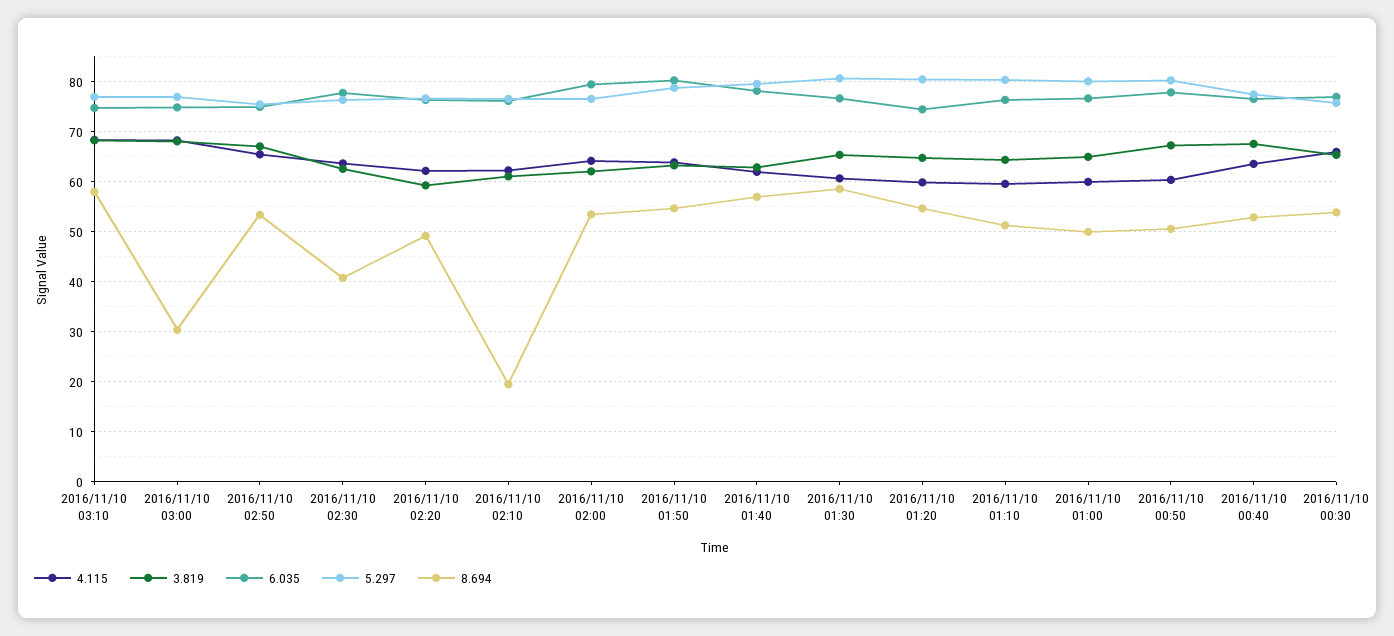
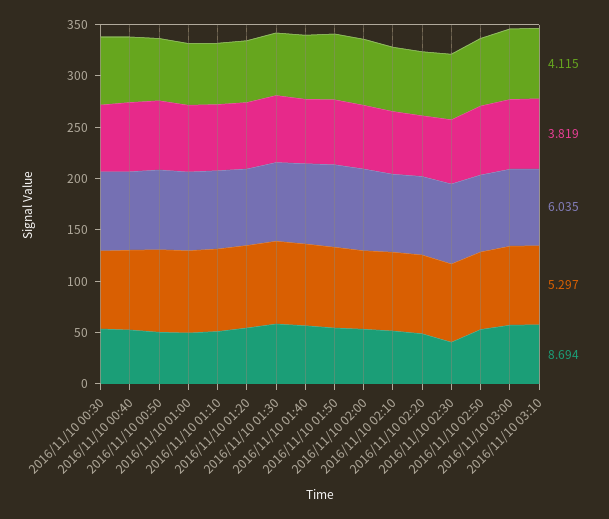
  {
    "4.115": {
      "2016/11/10 03:10": 68,
      "2016/11/10 03:00": 68,
      "2016/11/10 02:50": 66,
      "2016/11/10 02:30": 64,
      "2016/11/10 02:20": 62,
      "2016/11/10 02:10": 62,
      "2016/11/10 02:00": 64,
      "2016/11/10 01:50": 64,
      "2016/11/10 01:40": 62,
      "2016/11/10 01:30": 60,
      "2016/11/10 01:20": 60,
      "2016/11/10 01:10": 60,
      "2016/11/10 01:00": 60,
      "2016/11/10 00:50": 60,
      "2016/11/10 00:40": 64,
      "2016/11/10 00:30": 66
    },
    "3.819": {
      "2016/11/10 03:10": 68,
      "2016/11/10 03:00": 68,
      "2016/11/10 02:50": 68,
      "2016/11/10 02:30": 62,
      "2016/11/10 02:20": 60,
      "2016/11/10 02:10": 62,
      "2016/11/10 02:00": 62,
      "2016/11/10 01:50": 64,
      "2016/11/10 01:40": 62,
      "2016/11/10 01:30": 66,
      "2016/11/10 01:20": 64,
      "2016/11/10 01:10": 64,
      "2016/11/10 01:00": 66,
      "2016/11/10 00:50": 68,
      "2016/11/10 00:40": 68,
      "2016/11/10 00:30": 66
    },
    "6.035": {
      "2016/11/10 03:10": 74,
      "2016/11/10 03:00": 74,
      "2016/11/10 02:50": 76,
      "2016/11/10 02:30": 78,
      "2016/11/10 02:20": 76,
      "2016/11/10 02:10": 76,
      "2016/11/10 02:00": 80,
      "2016/11/10 01:50": 80,
      "2016/11/10 01:40": 78,
      "2016/11/10 01:30": 76,
      "2016/11/10 01:20": 74,
      "2016/11/10 01:10": 76,
      "2016/11/10 01:00": 76,
      "2016/11/10 00:50": 78,
      "2016/11/10 00:40": 76,
      "2016/11/10 00:30": 78
    },
    "5.297": {
      "2016/11/10 03:10": 78,
      "2016/11/10 03:00": 78,
      "2016/11/10 02:50": 76,
      "2016/11/10 02:30": 76,
      "2016/11/10 02:20": 76,
      "2016/11/10 02:10": 76,
      "2016/11/10 02:00": 76,
      "2016/11/10 01:50": 78,
      "2016/11/10 01:40": 80,
      "2016/11/10 01:30": 80,
      "2016/11/10 01:20": 80,
      "2016/11/10 01:10": 80,
      "2016/11/10 01:00": 80,
      "2016/11/10 00:50": 80,
      "2016/11/10 00:40": 78,
      "2016/11/10 00:30": 76
    },
    "8.694": {
      "2016/11/10 03:10": 58,
-     "2016/11/10 03:00": 30,
+     "2016/11/10 03:00": 60,
      "2016/11/10 02:50": 54,
      "2016/11/10 02:30": 40,
      "2016/11/10 02:20": 50,
-     "2016/11/10 02:10": 20,
+     "2016/11/10 02:10": 50,
      "2016/11/10 02:00": 54,
      "2016/11/10 01:50": 54,
      "2016/11/10 01:40": 58,
      "2016/11/10 01:30": 58,
      "2016/11/10 01:20": 54,
      "2016/11/10 01:10": 52,
      "2016/11/10 01:00": 50,
      "2016/11/10 00:50": 50,
      "2016/11/10 00:40": 52,
      "2016/11/10 00:30": 54
    }
  }

